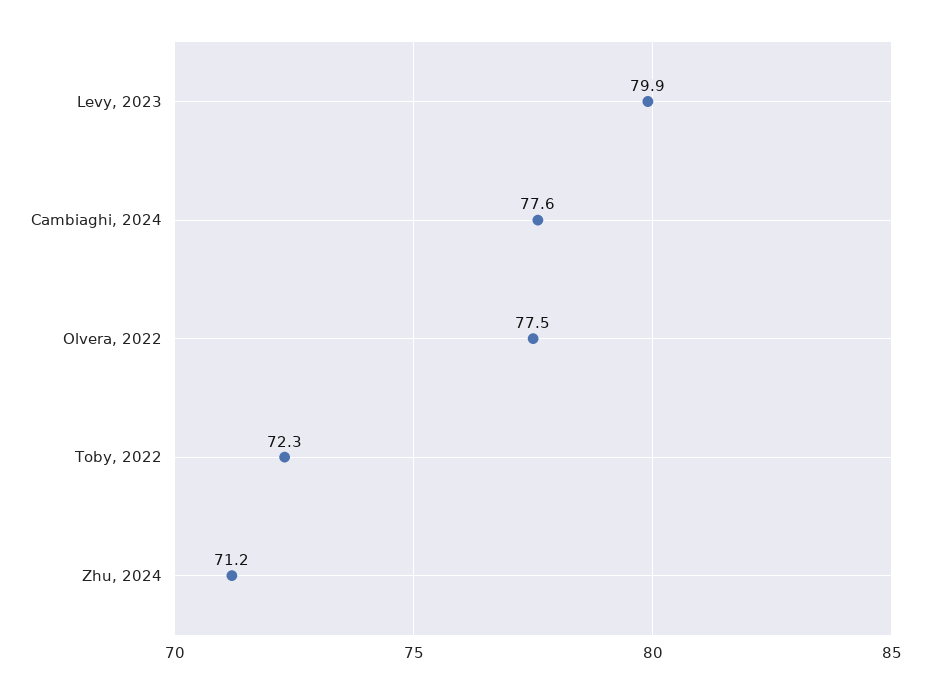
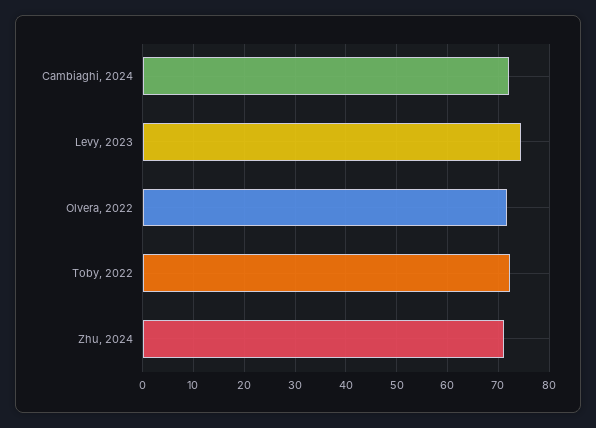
  {
-   "Levy, 2023": 79.9,
+   "Levy, 2023": 74,
-   "Cambiaghi, 2024": 77.6,
+   "Cambiaghi, 2024": 72,
-   "Olvera, 2022": 77.5,
+   "Olvera, 2022": 72,
    "Toby, 2022": 72.3,
    "Zhu, 2024": 71.2
  }

